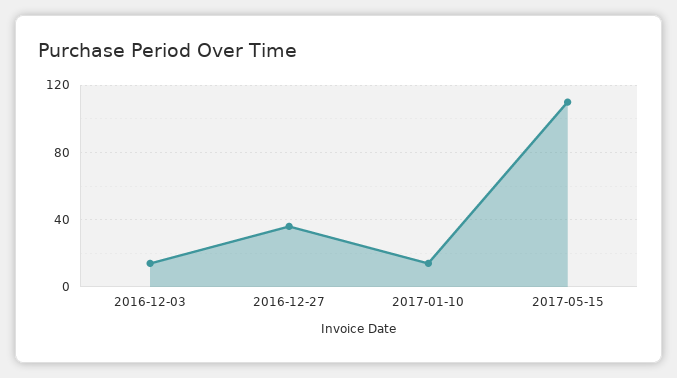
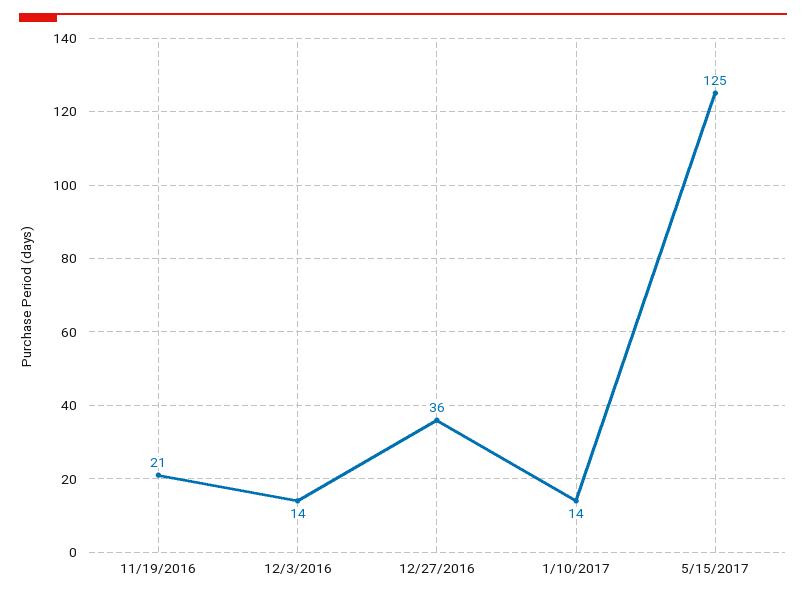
  {
    "2016-12-03": 14,
    "2016-12-27": 36,
    "2017-01-10": 14,
-   "2017-05-15": 110
+   "2017-05-15": 125,
+   "11/19/2016": 21
  }

